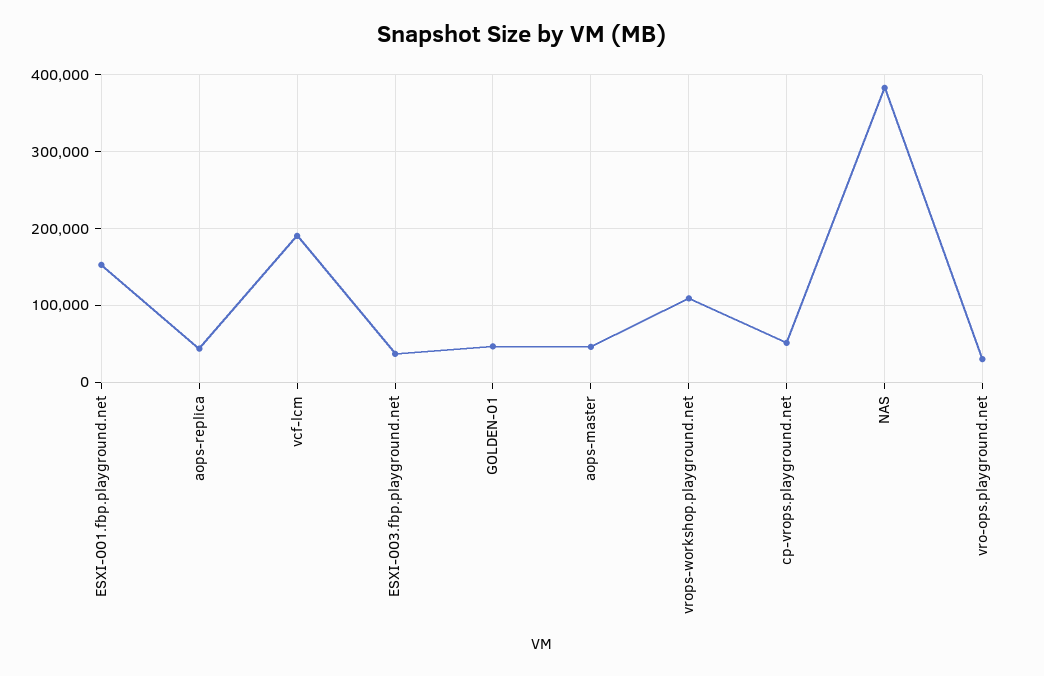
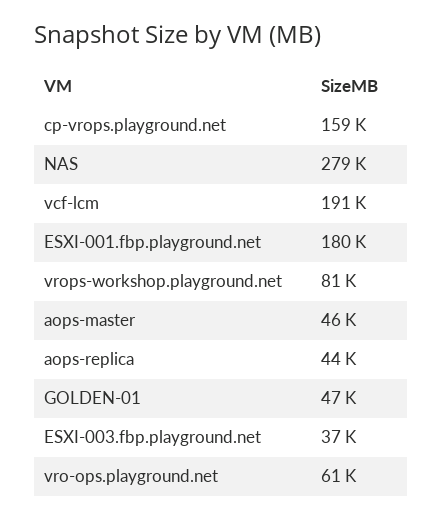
  {
-   "ESXI-001.fbp.playground.net": 150000,
+   "ESXI-001.fbp.playground.net": 180000,
    "aops-replica": 44000,
    "vcf-lcm": 191000,
    "ESXI-003.fbp.playground.net": 37000,
    "GOLDEN-01": 47000,
    "aops-master": 46000,
-   "vrops-workshop.playground.net": 110000,
+   "vrops-workshop.playground.net": 81000,
-   "cp-vrops.playground.net": 50000,
+   "cp-vrops.playground.net": 159000,
-   "NAS": 380000,
+   "NAS": 279000,
-   "vro-ops.playground.net": 30000
+   "vro-ops.playground.net": 61000
  }

